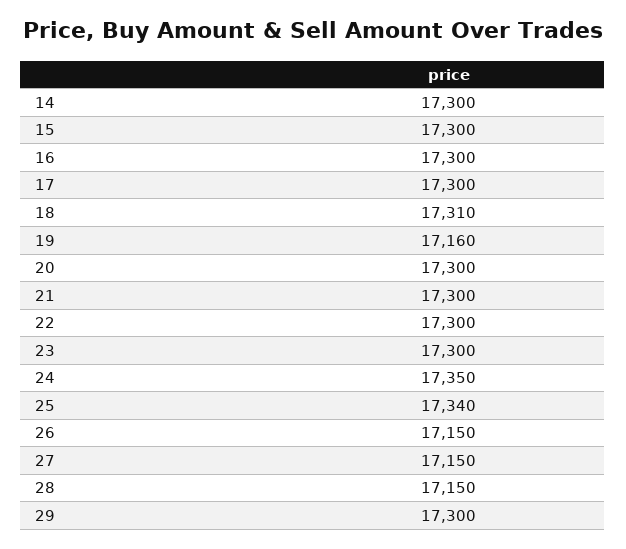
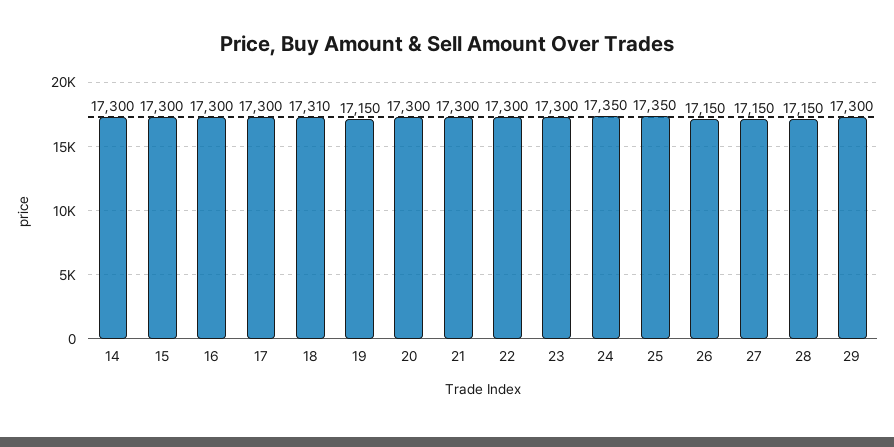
  {
    "14": 17300,
    "15": 17300,
    "16": 17300,
    "17": 17300,
    "18": 17310,
-   "19": 17160,
+   "19": 17150,
    "20": 17300,
    "21": 17300,
    "22": 17300,
    "23": 17300,
    "24": 17350,
-   "25": 17340,
+   "25": 17350,
    "26": 17150,
    "27": 17150,
    "28": 17150,
    "29": 17300
  }

